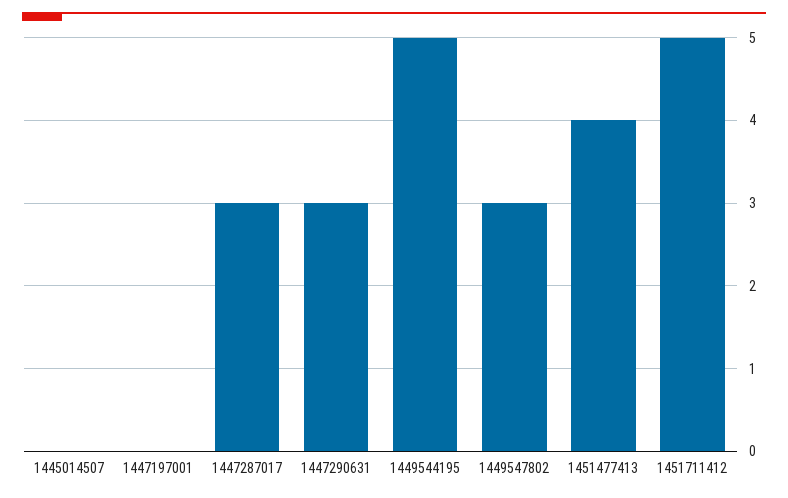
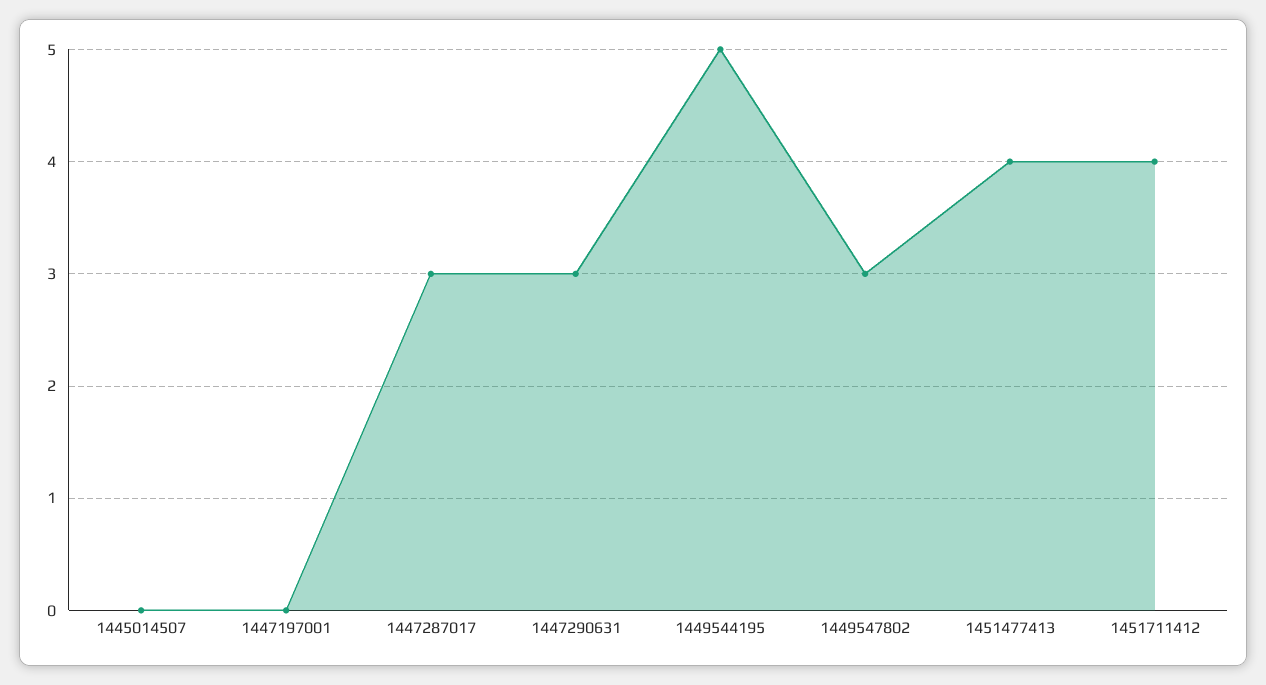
  {
    "1445014507": 0,
    "1447197001": 0,
    "1447287017": 3,
    "1447290631": 3,
    "1449544195": 5,
    "1449547802": 3,
    "1451477413": 4,
-   "1451711412": 5
+   "1451711412": 4
  }

